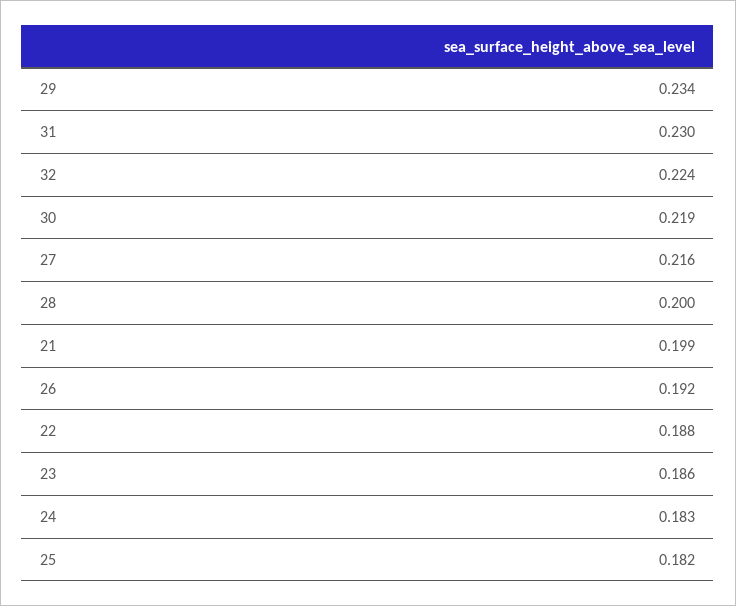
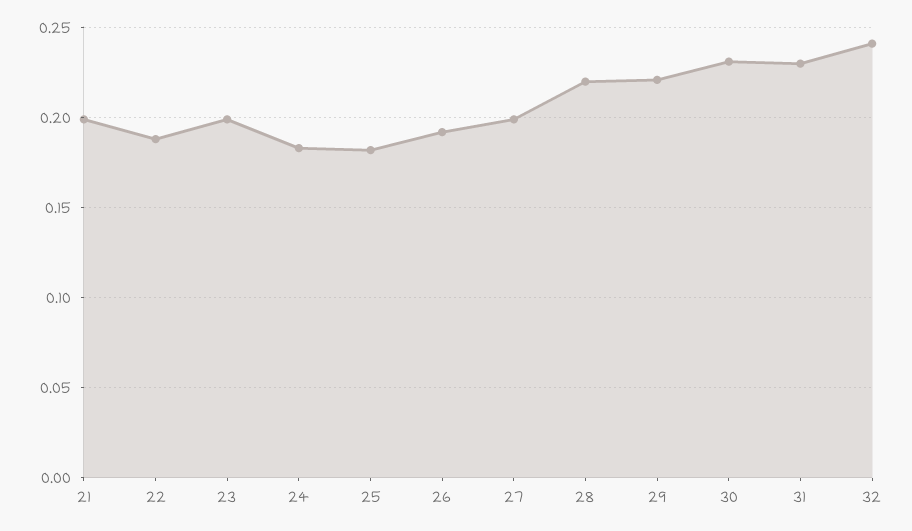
  {
-   "29": 0.234,
+   "29": 0.22,
    "31": 0.23,
-   "32": 0.224,
+   "32": 0.24,
-   "30": 0.219,
+   "30": 0.23,
-   "27": 0.216,
+   "27": 0.2,
-   "28": 0.2,
+   "28": 0.22,
    "21": 0.199,
    "26": 0.192,
    "22": 0.188,
-   "23": 0.186,
+   "23": 0.2,
    "24": 0.183,
    "25": 0.182
  }

